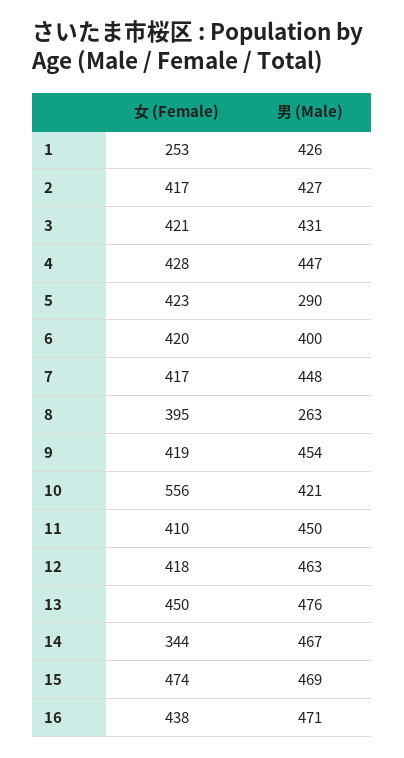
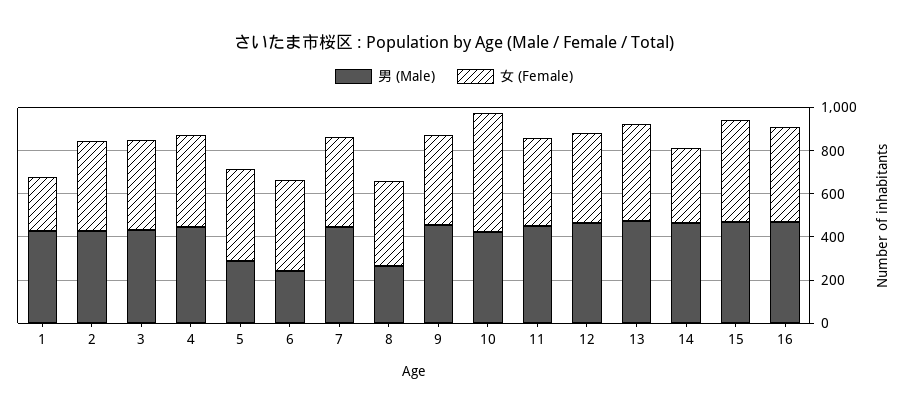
  {
    "女 (Female)": {
      "1": 253,
      "2": 417,
      "3": 421,
      "4": 428,
      "5": 423,
      "6": 420,
      "7": 417,
      "8": 395,
      "9": 419,
      "10": 556,
      "11": 410,
      "12": 418,
      "13": 450,
      "14": 344,
      "15": 474,
      "16": 438
    },
    "男 (Male)": {
      "1": 426,
      "2": 427,
      "3": 431,
      "4": 447,
      "5": 290,
-     "6": 400,
+     "6": 250,
      "7": 448,
      "8": 263,
      "9": 454,
      "10": 421,
      "11": 450,
      "12": 463,
      "13": 476,
      "14": 467,
      "15": 469,
      "16": 471
    }
  }

